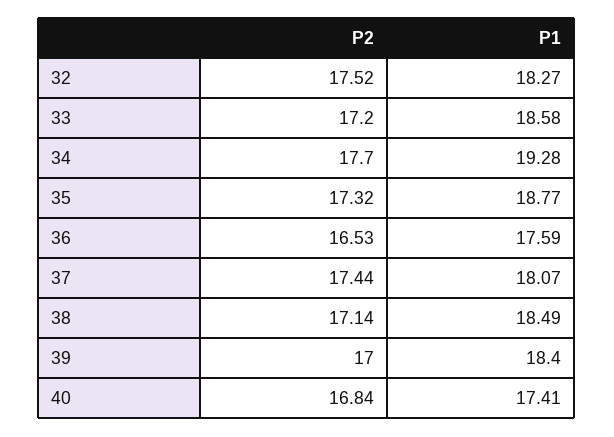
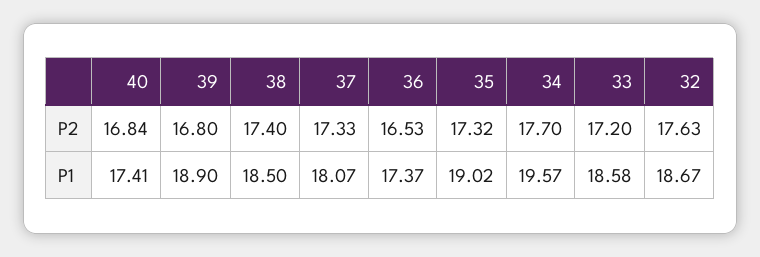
  {
    "P2": {
-     "32": 17.52,
+     "32": 17.63,
      "33": 17.2,
      "34": 17.7,
      "35": 17.32,
      "36": 16.53,
-     "37": 17.44,
+     "37": 17.33,
-     "38": 17.14,
+     "38": 17.4,
-     "39": 17,
+     "39": 16.8,
      "40": 16.84
    },
    "P1": {
-     "32": 18.27,
+     "32": 18.67,
      "33": 18.58,
-     "34": 19.28,
+     "34": 19.57,
-     "35": 18.77,
+     "35": 19.02,
-     "36": 17.59,
+     "36": 17.37,
      "37": 18.07,
-     "38": 18.49,
+     "38": 18.5,
-     "39": 18.4,
+     "39": 18.9,
      "40": 17.41
    }
  }

